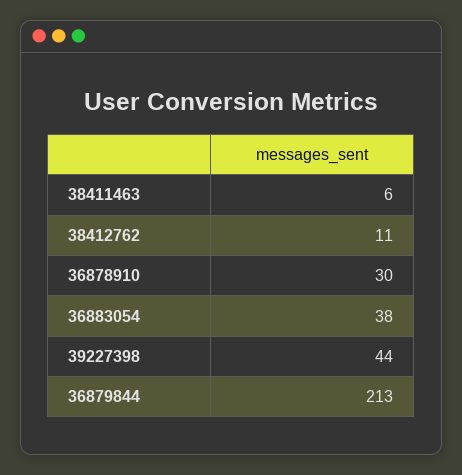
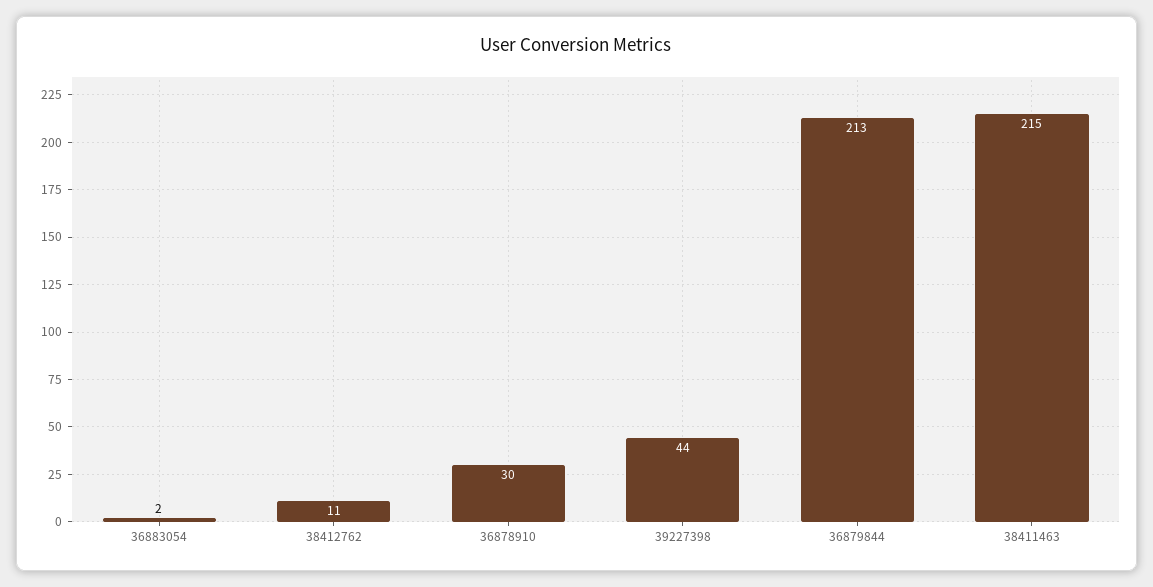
  {
-   "38411463": 6,
+   "38411463": 215,
    "38412762": 11,
    "36878910": 30,
-   "36883054": 38,
+   "36883054": 2,
    "39227398": 44,
    "36879844": 213
  }

